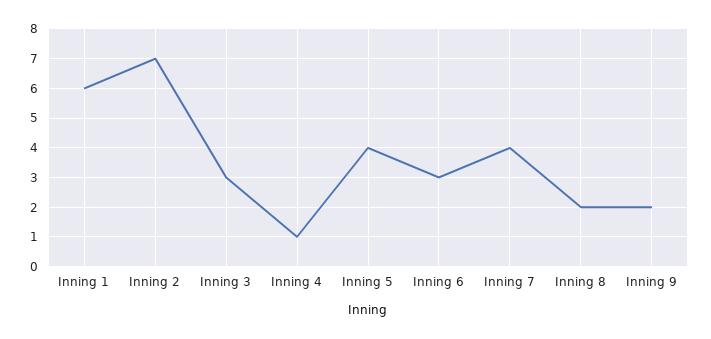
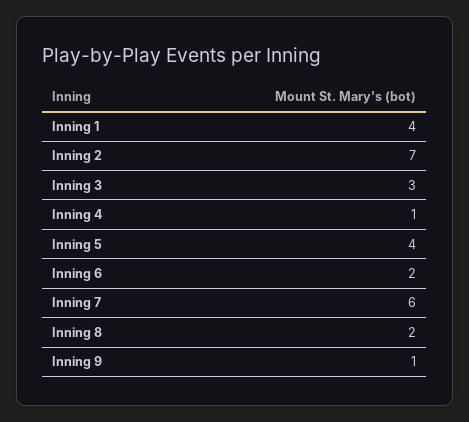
  {
-   "Inning 1": 6,
+   "Inning 1": 4,
    "Inning 2": 7,
    "Inning 3": 3,
    "Inning 4": 1,
    "Inning 5": 4,
-   "Inning 6": 3,
+   "Inning 6": 2,
-   "Inning 7": 4,
+   "Inning 7": 6,
    "Inning 8": 2,
-   "Inning 9": 2
+   "Inning 9": 1
  }

